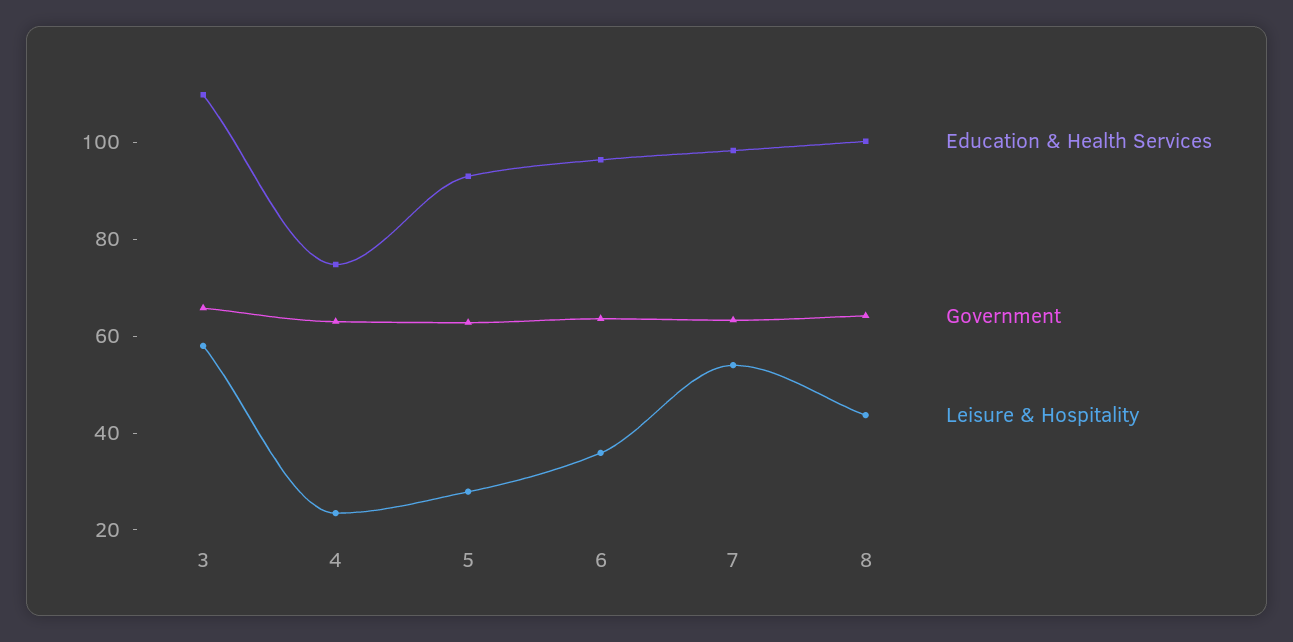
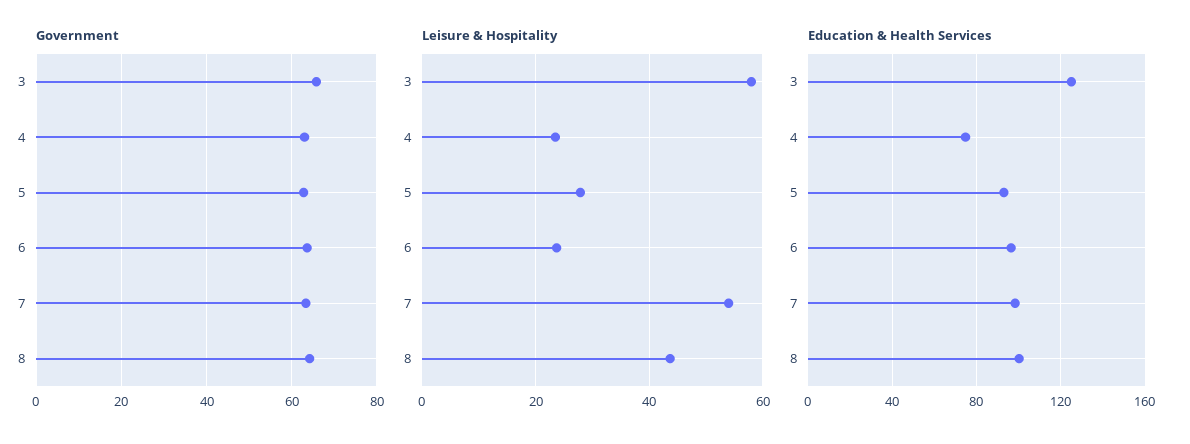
  {
    "Education & Health Services": {
-     "3": 110,
+     "3": 125,
      "4": 75,
      "5": 95,
      "6": 95,
      "7": 100,
      "8": 100
    },
    "Government": {
      "3": 66,
      "4": 64,
      "5": 62,
      "6": 64,
      "7": 64,
      "8": 64
    },
    "Leisure & Hospitality": {
      "3": 58,
      "4": 24,
      "5": 28,
-     "6": 35,
+     "6": 24,
      "7": 54,
      "8": 44
    }
  }

